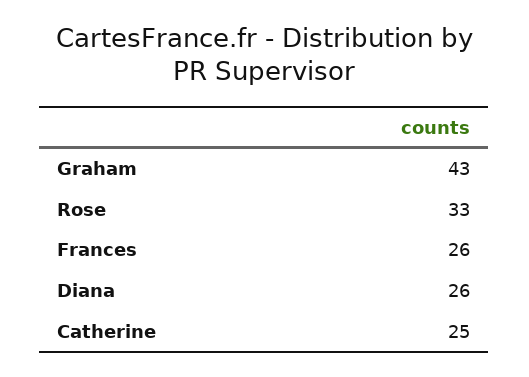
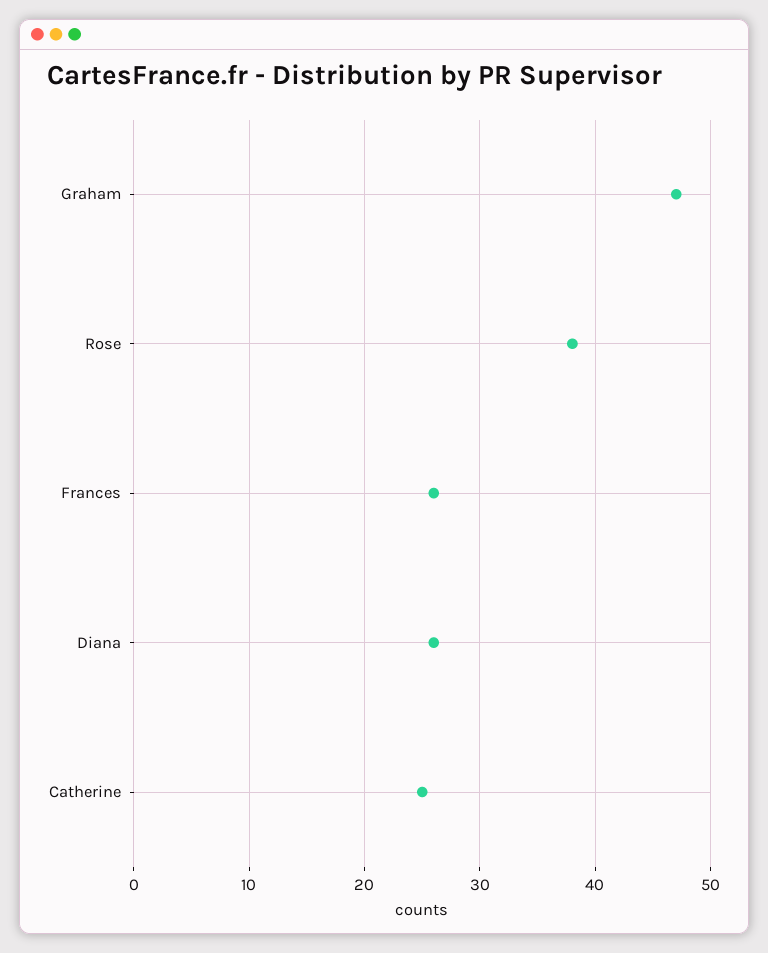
  {
-   "Graham": 43,
+   "Graham": 47,
-   "Rose": 33,
+   "Rose": 38,
    "Frances": 26,
    "Diana": 26,
    "Catherine": 25
  }

